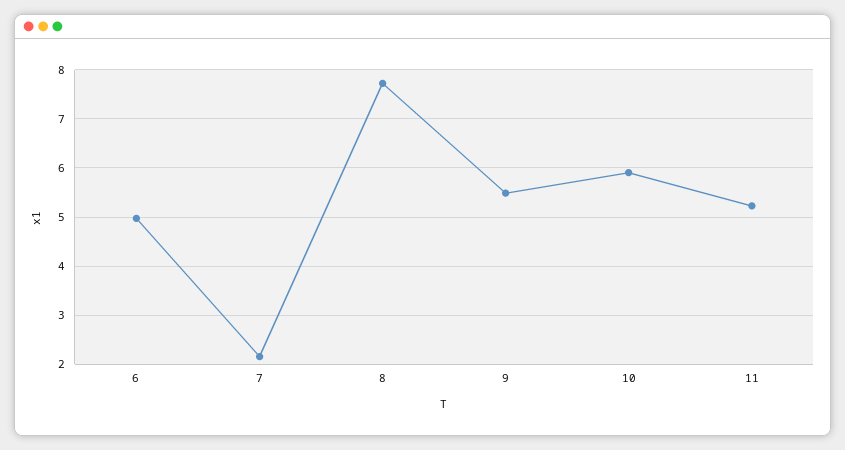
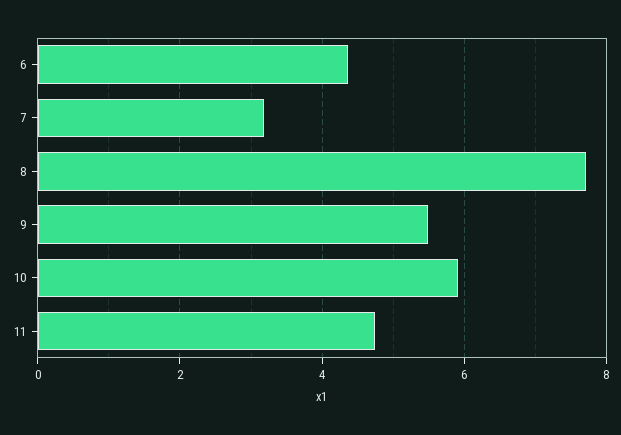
  {
-   "6": 5,
+   "6": 4.4,
-   "7": 2.2,
+   "7": 3.2,
    "8": 7.8,
    "9": 5.4,
    "10": 6,
-   "11": 5.2
+   "11": 4.8
  }

